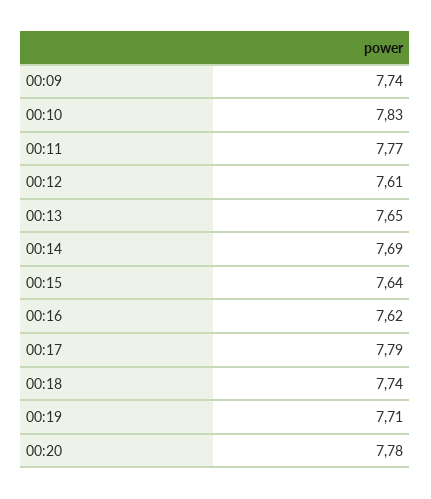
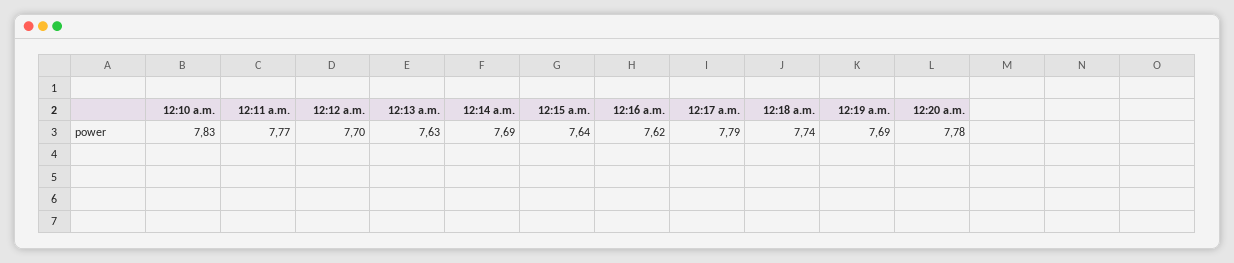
  {
-   "00:09": 7.74,
    "00:10": 7.83,
    "00:11": 7.77,
-   "00:12": 7.61,
+   "00:12": 7.7,
-   "00:13": 7.65,
+   "00:13": 7.63,
    "00:14": 7.69,
    "00:15": 7.64,
    "00:16": 7.62,
    "00:17": 7.79,
    "00:18": 7.74,
-   "00:19": 7.71,
+   "00:19": 7.69,
    "00:20": 7.78
  }

